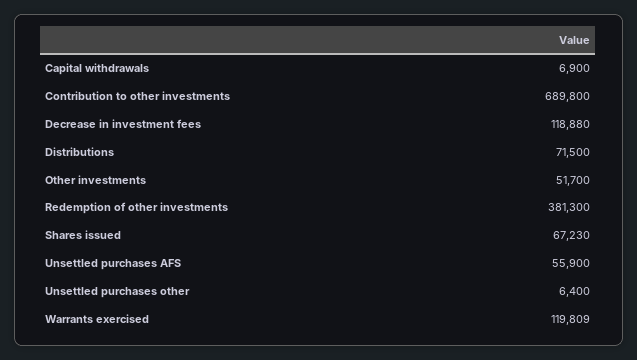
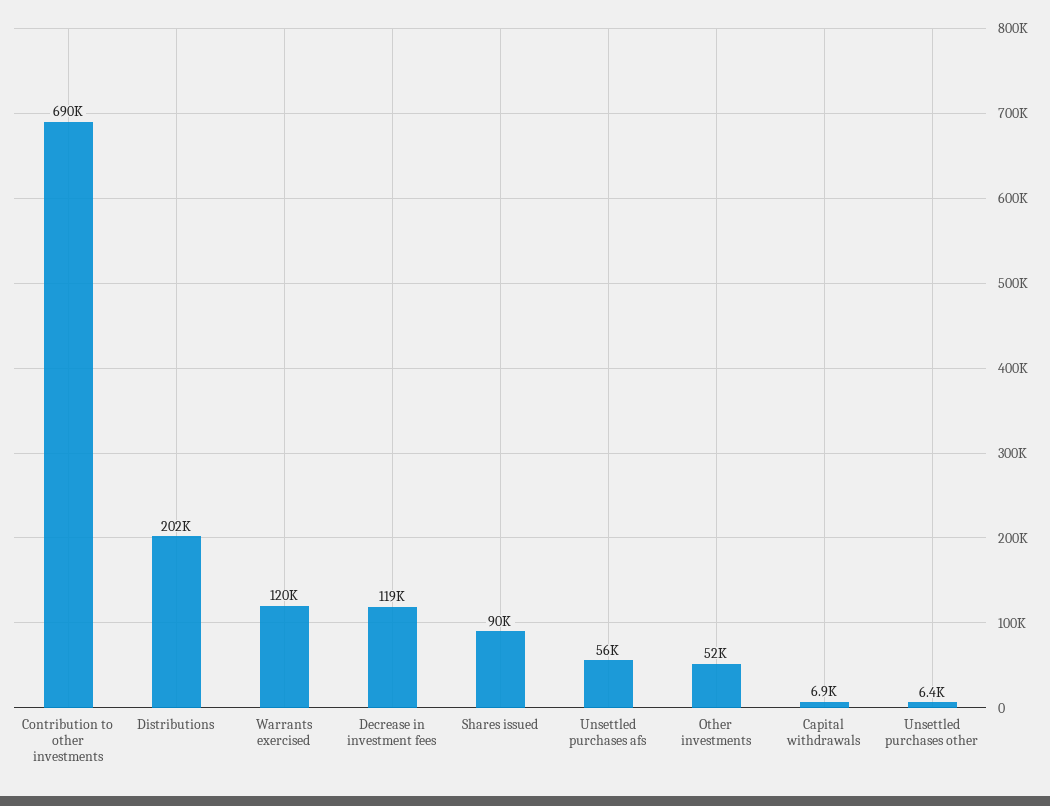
  {
    "Capital withdrawals": 6900,
    "Contribution to other investments": 689800,
    "Decrease in investment fees": 118880,
-   "Distributions": 71500,
+   "Distributions": 202000,
    "Other investments": 51700,
-   "Redemption of other investments": 381300,
-   "Shares issued": 67230,
+   "Shares issued": 90000,
    "Unsettled purchases AFS": 55900,
    "Unsettled purchases other": 6400,
    "Warrants exercised": 119809
  }

